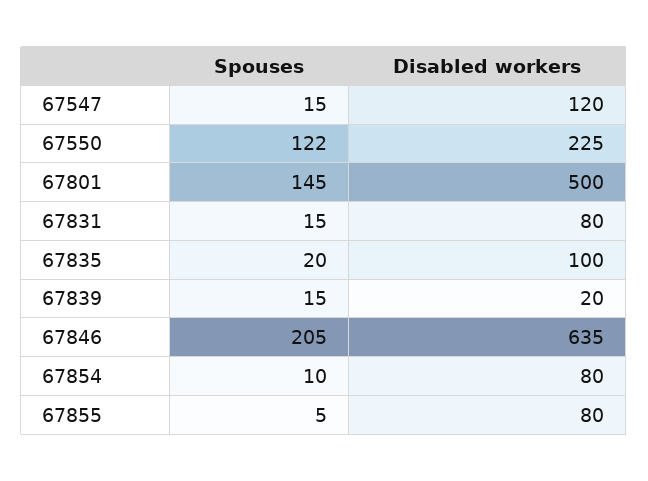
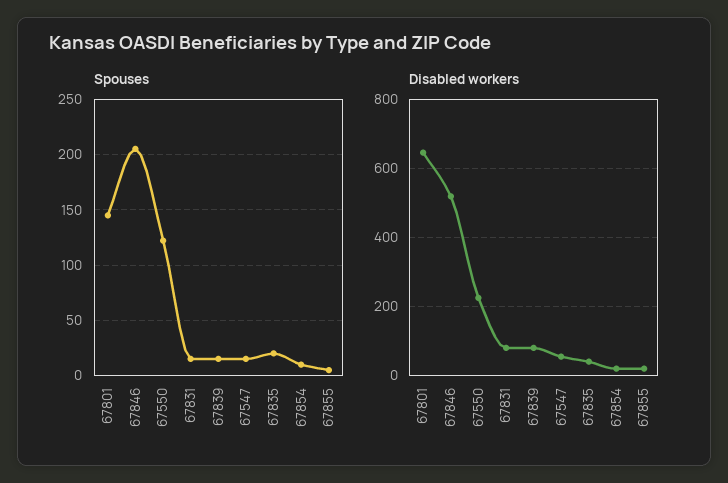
  {
    "Spouses": {
      "67547": 15,
      "67550": 122,
      "67801": 145,
      "67831": 15,
      "67835": 20,
      "67839": 15,
      "67846": 205,
      "67854": 10,
      "67855": 5
    },
    "Disabled workers": {
-     "67547": 120,
+     "67547": 60,
      "67550": 225,
-     "67801": 500,
+     "67801": 640,
      "67831": 80,
-     "67835": 100,
+     "67835": 40,
-     "67839": 20,
+     "67839": 80,
-     "67846": 635,
+     "67846": 520,
-     "67854": 80,
+     "67854": 20,
-     "67855": 80
+     "67855": 20
    }
  }

